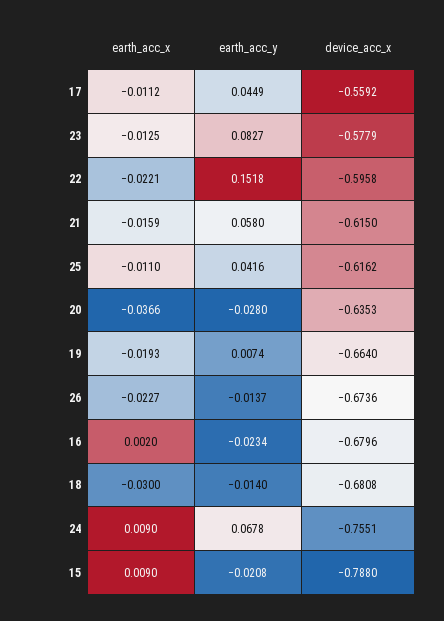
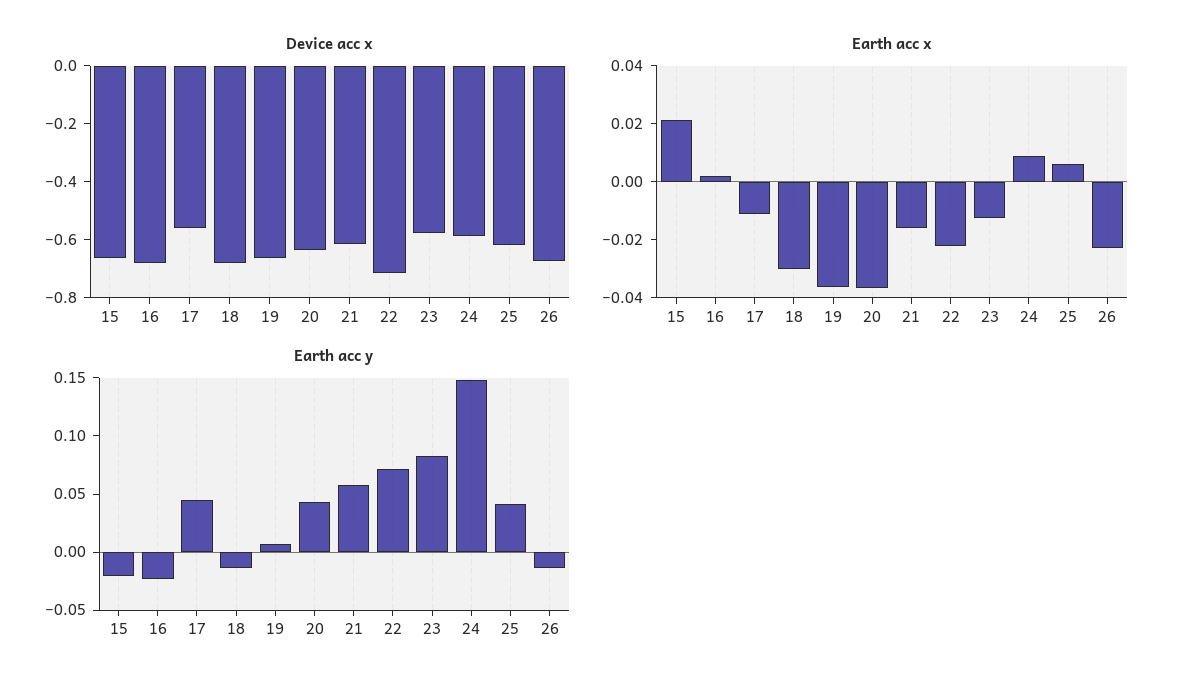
  {
    "earth_acc_x": {
      "17": -0.0112,
      "23": -0.0125,
      "22": -0.0221,
      "21": -0.0159,
-     "25": -0.011,
+     "25": 0.005,
      "20": -0.0366,
-     "19": -0.0193,
+     "19": -0.035,
      "26": -0.0227,
      "16": 0.002,
      "18": -0.03,
      "24": 0.009,
-     "15": 0.009
+     "15": 0.02
    },
    "earth_acc_y": {
      "17": 0.0449,
      "23": 0.0827,
-     "22": 0.1518,
+     "22": 0.07,
      "21": 0.058,
      "25": 0.0416,
-     "20": -0.028,
+     "20": 0.04,
      "19": 0.0074,
      "26": -0.0137,
      "16": -0.0234,
      "18": -0.014,
-     "24": 0.0678,
+     "24": 0.15,
      "15": -0.0208
    },
    "device_acc_x": {
      "17": -0.5592,
      "23": -0.5779,
-     "22": -0.5958,
+     "22": -0.7,
      "21": -0.615,
      "25": -0.6162,
      "20": -0.6353,
      "19": -0.664,
      "26": -0.6736,
      "16": -0.6796,
      "18": -0.6808,
-     "24": -0.7551,
+     "24": -0.6,
-     "15": -0.788
+     "15": -0.65
    }
  }

